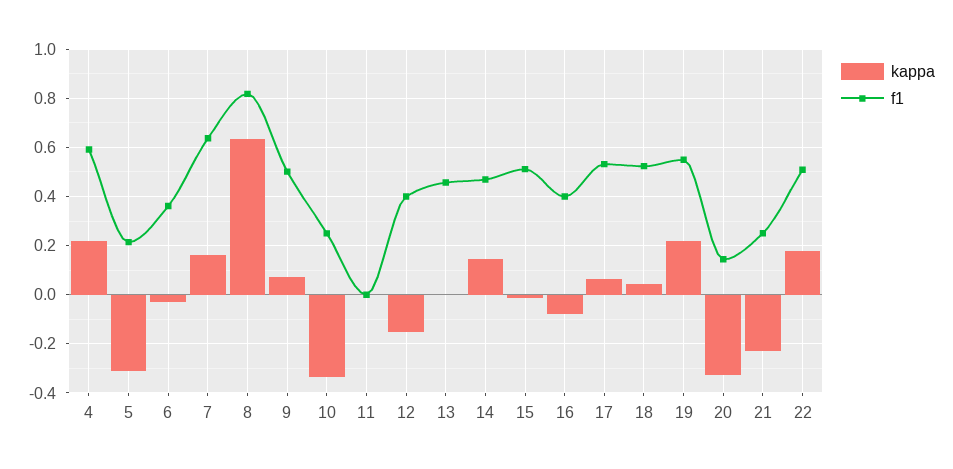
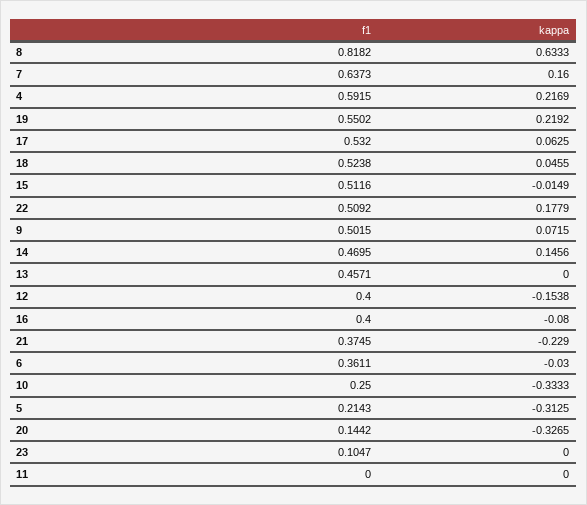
  {
    "kappa": {
      "4": 0.2169,
      "5": -0.3125,
      "6": -0.03,
      "7": 0.16,
      "8": 0.6333,
      "9": 0.0715,
      "10": -0.3333,
      "11": 0,
      "12": -0.1538,
      "13": 0,
      "14": 0.1456,
      "15": -0.0149,
      "16": -0.08,
      "17": 0.0625,
      "18": 0.0455,
      "19": 0.2192,
      "20": -0.3265,
      "21": -0.229,
-     "22": 0.1779
+     "22": 0.1779,
+     "23": 0
    },
    "f1": {
      "4": 0.5915,
      "5": 0.2143,
      "6": 0.3611,
      "7": 0.6373,
      "8": 0.8182,
      "9": 0.5015,
      "10": 0.25,
      "11": 0,
      "12": 0.4,
      "13": 0.4571,
      "14": 0.4695,
      "15": 0.5116,
      "16": 0.4,
      "17": 0.532,
      "18": 0.5238,
      "19": 0.5502,
      "20": 0.1442,
-     "21": 0.25,
+     "21": 0.3745,
-     "22": 0.5092
+     "22": 0.5092,
+     "23": 0.1047
    }
  }

